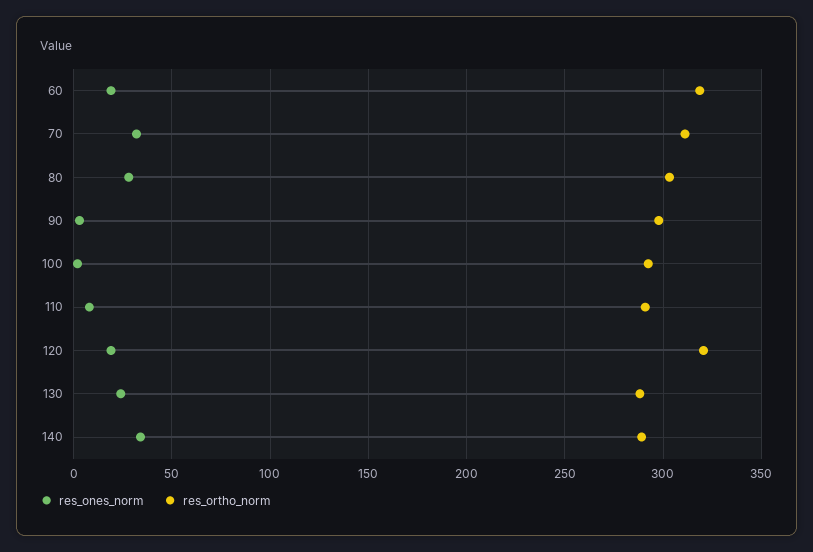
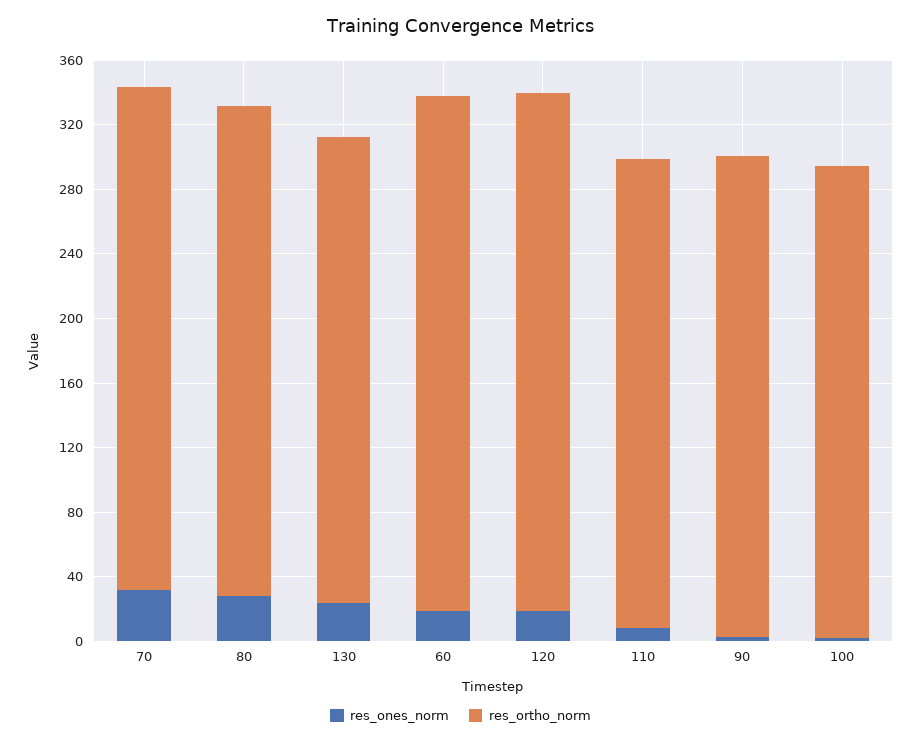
  {
    "res_ones_norm": {
      "60": 20,
      "70": 30,
      "80": 30,
      "90": 5,
      "100": 0,
      "110": 10,
      "120": 20,
-     "130": 25,
+     "130": 25
-     "140": 35
    },
    "res_ortho_norm": {
      "60": 320,
      "70": 310,
      "80": 305,
      "90": 300,
      "100": 295,
      "110": 290,
      "120": 320,
-     "130": 290,
+     "130": 290
-     "140": 290
    }
  }

